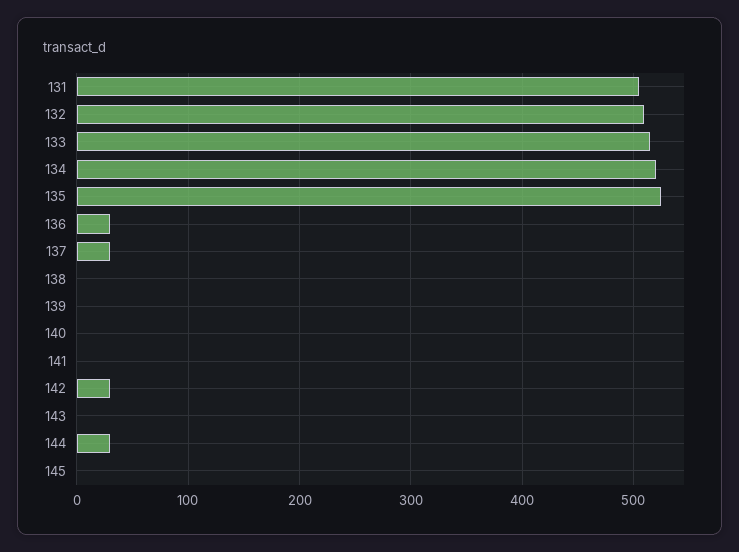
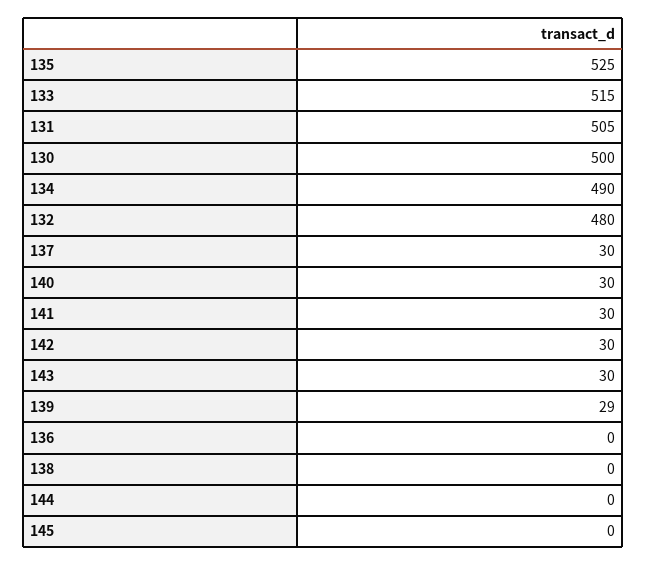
  {
    "131": 505,
-   "132": 510,
+   "132": 480,
    "133": 515,
-   "134": 520,
+   "134": 490,
    "135": 525,
-   "136": 30,
+   "136": 0,
    "137": 30,
    "138": 0,
-   "139": 0,
+   "139": 29,
-   "140": 0,
+   "140": 30,
-   "141": 0,
+   "141": 30,
    "142": 30,
-   "143": 0,
+   "143": 30,
-   "144": 30,
+   "144": 0,
-   "145": 0
+   "145": 0,
+   "130": 500
  }

